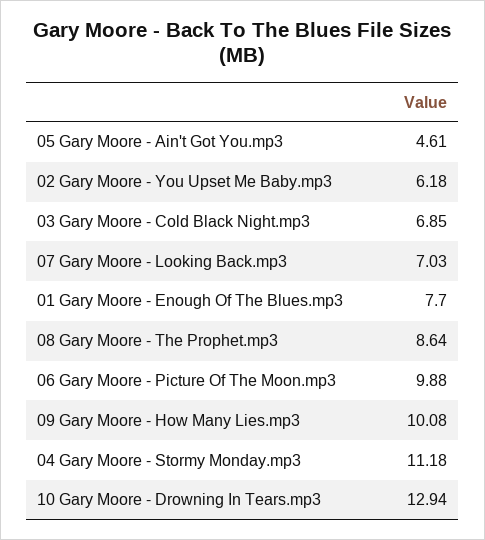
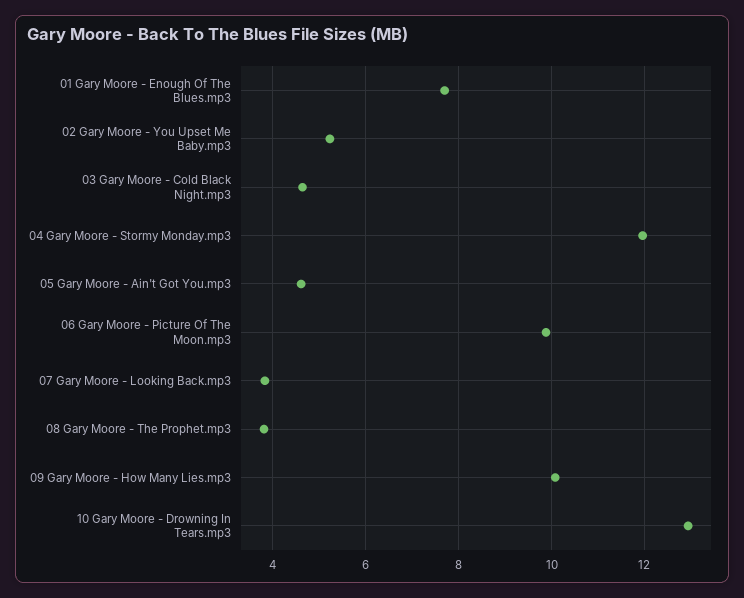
  {
    "05 Gary Moore - Ain't Got You.mp3": 4.61,
-   "02 Gary Moore - You Upset Me Baby.mp3": 6.18,
+   "02 Gary Moore - You Upset Me Baby.mp3": 5.2,
-   "03 Gary Moore - Cold Black Night.mp3": 6.85,
+   "03 Gary Moore - Cold Black Night.mp3": 4.6,
-   "07 Gary Moore - Looking Back.mp3": 7.03,
+   "07 Gary Moore - Looking Back.mp3": 3.8,
    "01 Gary Moore - Enough Of The Blues.mp3": 7.7,
-   "08 Gary Moore - The Prophet.mp3": 8.64,
+   "08 Gary Moore - The Prophet.mp3": 3.8,
    "06 Gary Moore - Picture Of The Moon.mp3": 9.88,
    "09 Gary Moore - How Many Lies.mp3": 10.08,
-   "04 Gary Moore - Stormy Monday.mp3": 11.18,
+   "04 Gary Moore - Stormy Monday.mp3": 12,
    "10 Gary Moore - Drowning In Tears.mp3": 12.94
  }

